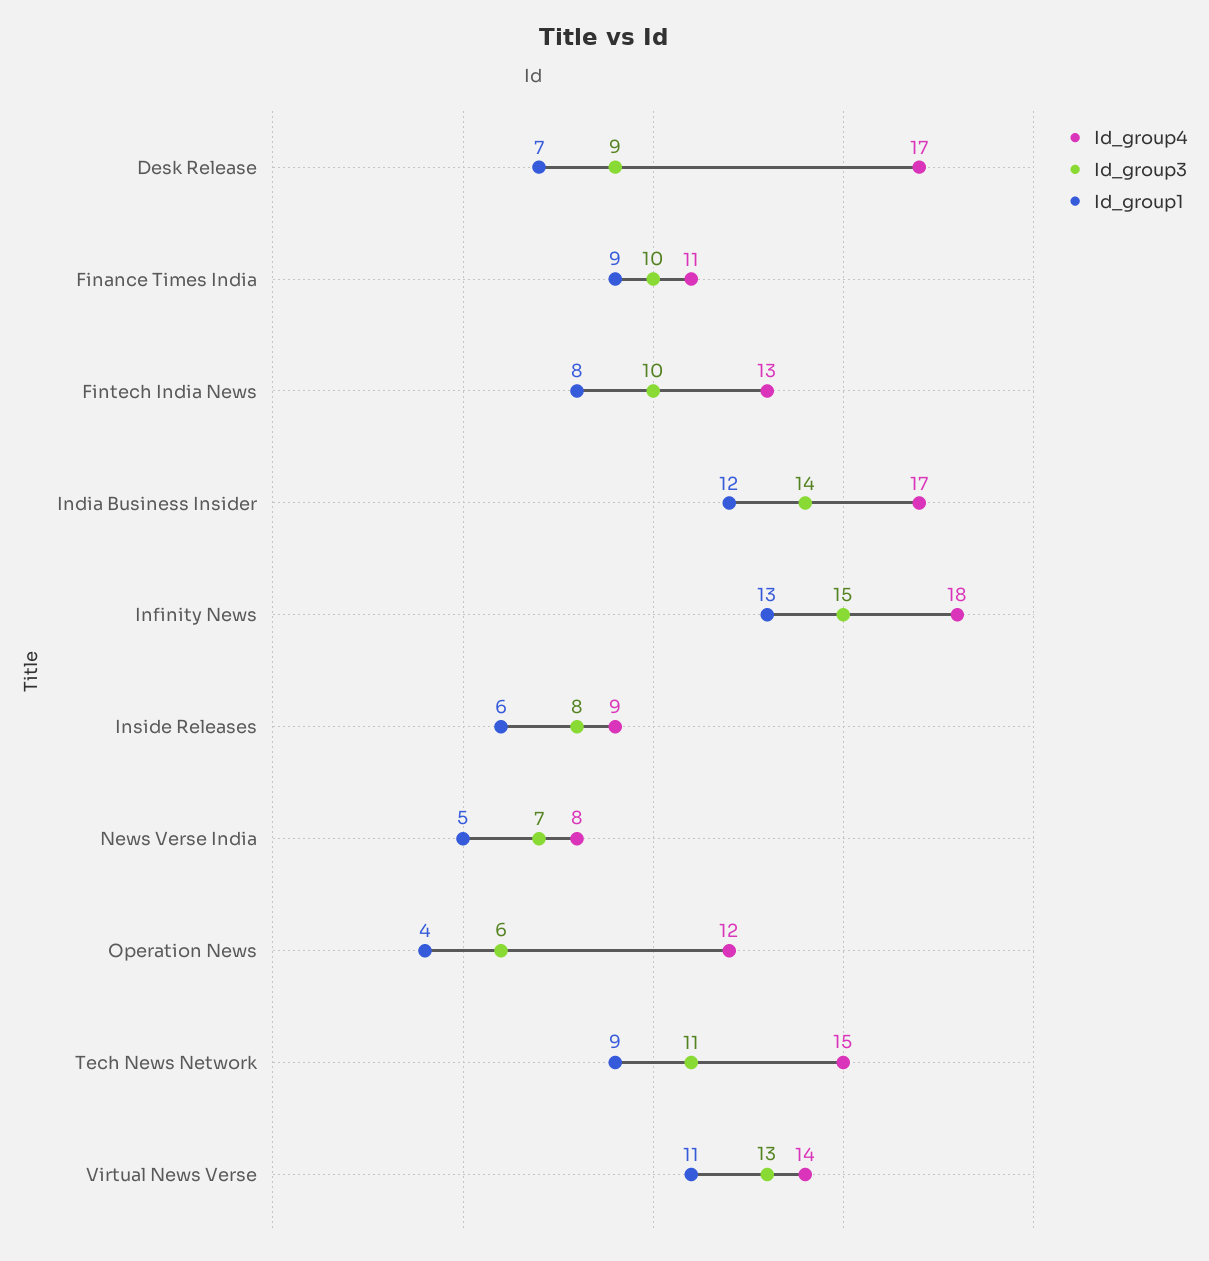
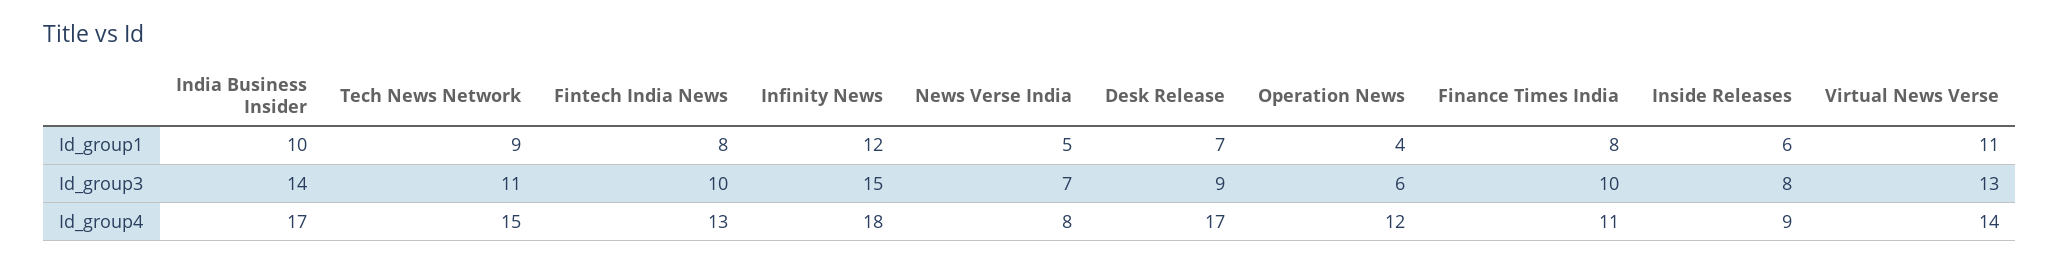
  {
    "Id_group4": {
      "Desk Release": 17,
      "Finance Times India": 11,
      "Fintech India News": 13,
      "India Business Insider": 17,
      "Infinity News": 18,
      "Inside Releases": 9,
      "News Verse India": 8,
      "Operation News": 12,
      "Tech News Network": 15,
      "Virtual News Verse": 14
    },
    "Id_group3": {
      "Desk Release": 9,
      "Finance Times India": 10,
      "Fintech India News": 10,
      "India Business Insider": 14,
      "Infinity News": 15,
      "Inside Releases": 8,
      "News Verse India": 7,
      "Operation News": 6,
      "Tech News Network": 11,
      "Virtual News Verse": 13
    },
    "Id_group1": {
      "Desk Release": 7,
-     "Finance Times India": 9,
+     "Finance Times India": 8,
      "Fintech India News": 8,
-     "India Business Insider": 12,
+     "India Business Insider": 10,
-     "Infinity News": 13,
+     "Infinity News": 12,
      "Inside Releases": 6,
      "News Verse India": 5,
      "Operation News": 4,
      "Tech News Network": 9,
      "Virtual News Verse": 11
    }
  }

